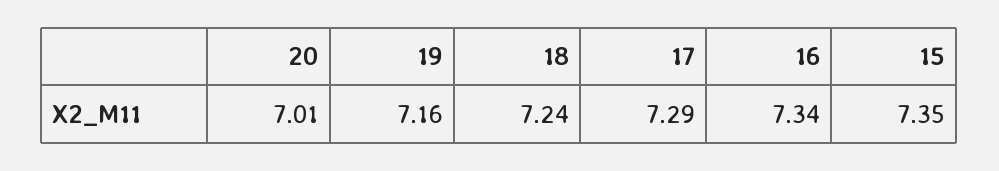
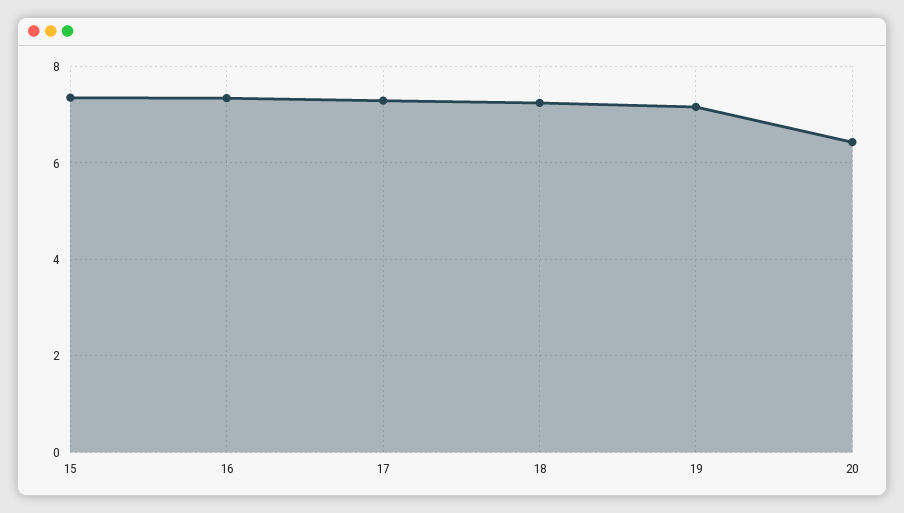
  {
-   "20": 7.01,
+   "20": 6.4,
    "19": 7.16,
    "18": 7.24,
    "17": 7.29,
    "16": 7.34,
    "15": 7.35
  }

